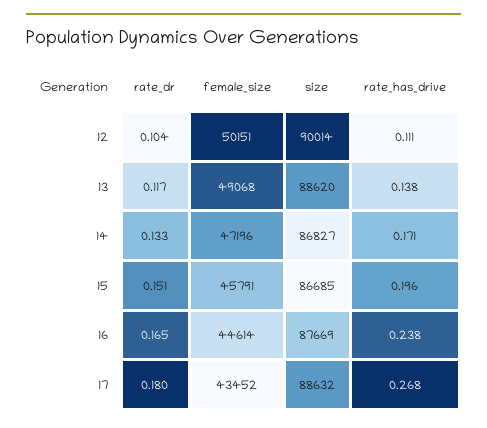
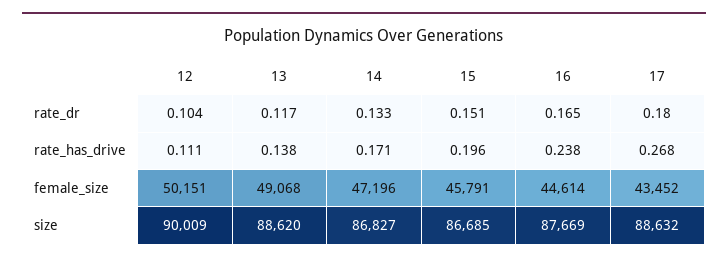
  {
    "rate_dr": {
      "12": 0.104,
      "13": 0.117,
      "14": 0.133,
      "15": 0.151,
      "16": 0.165,
      "17": 0.18
    },
    "female_size": {
      "12": 50151,
      "13": 49068,
      "14": 47196,
      "15": 45791,
      "16": 44614,
      "17": 43452
    },
    "size": {
-     "12": 90014,
+     "12": 90009,
      "13": 88620,
      "14": 86827,
      "15": 86685,
      "16": 87669,
      "17": 88632
    },
    "rate_has_drive": {
      "12": 0.111,
      "13": 0.138,
      "14": 0.171,
      "15": 0.196,
      "16": 0.238,
      "17": 0.268
    }
  }

